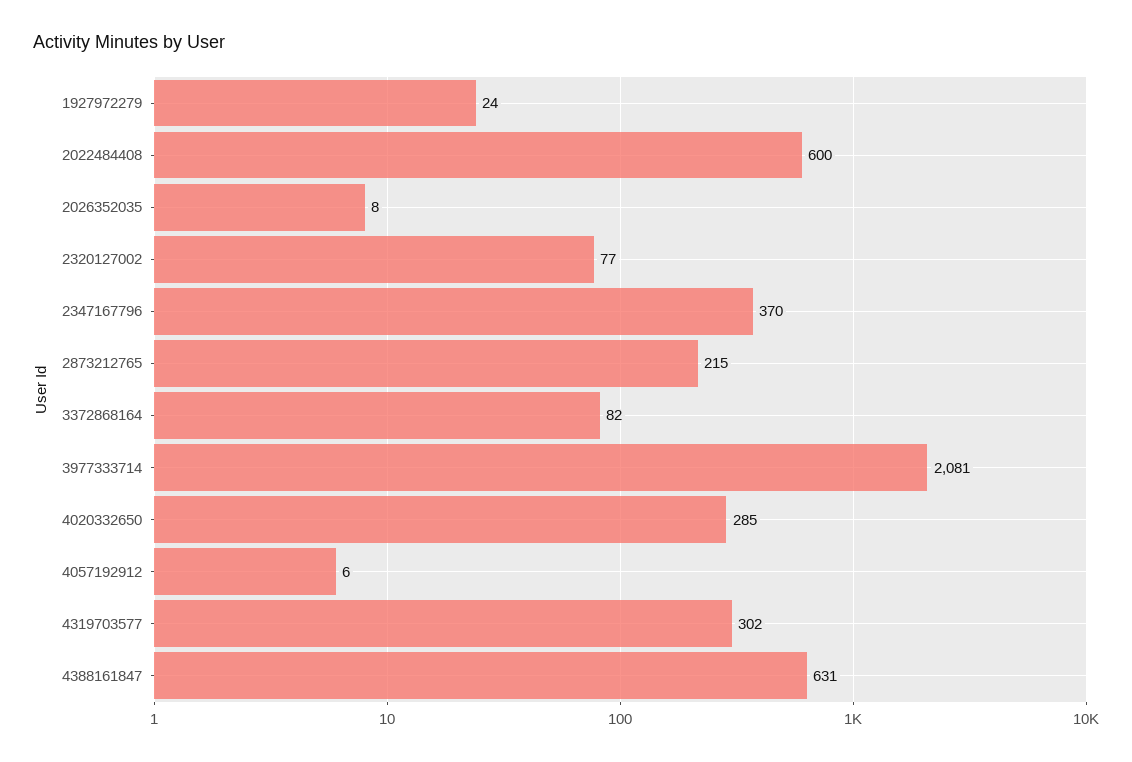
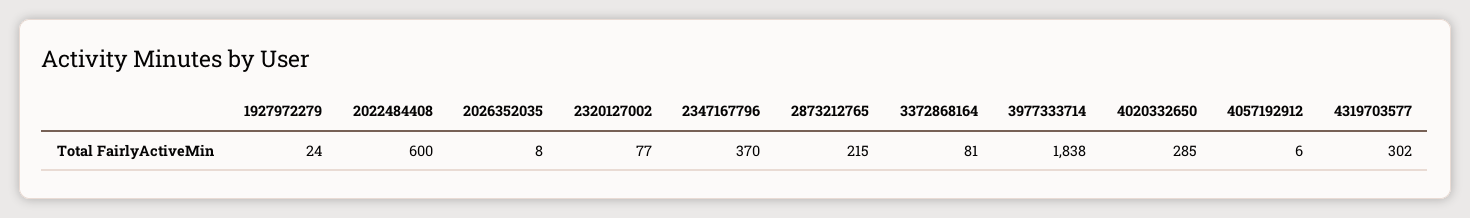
  {
    "1927972279": 24,
    "2022484408": 600,
    "2026352035": 8,
    "2320127002": 77,
    "2347167796": 370,
    "2873212765": 215,
-   "3372868164": 82,
+   "3372868164": 81,
-   "3977333714": 2081,
+   "3977333714": 1838,
    "4020332650": 285,
    "4057192912": 6,
-   "4319703577": 302,
+   "4319703577": 302
-   "4388161847": 631
  }

